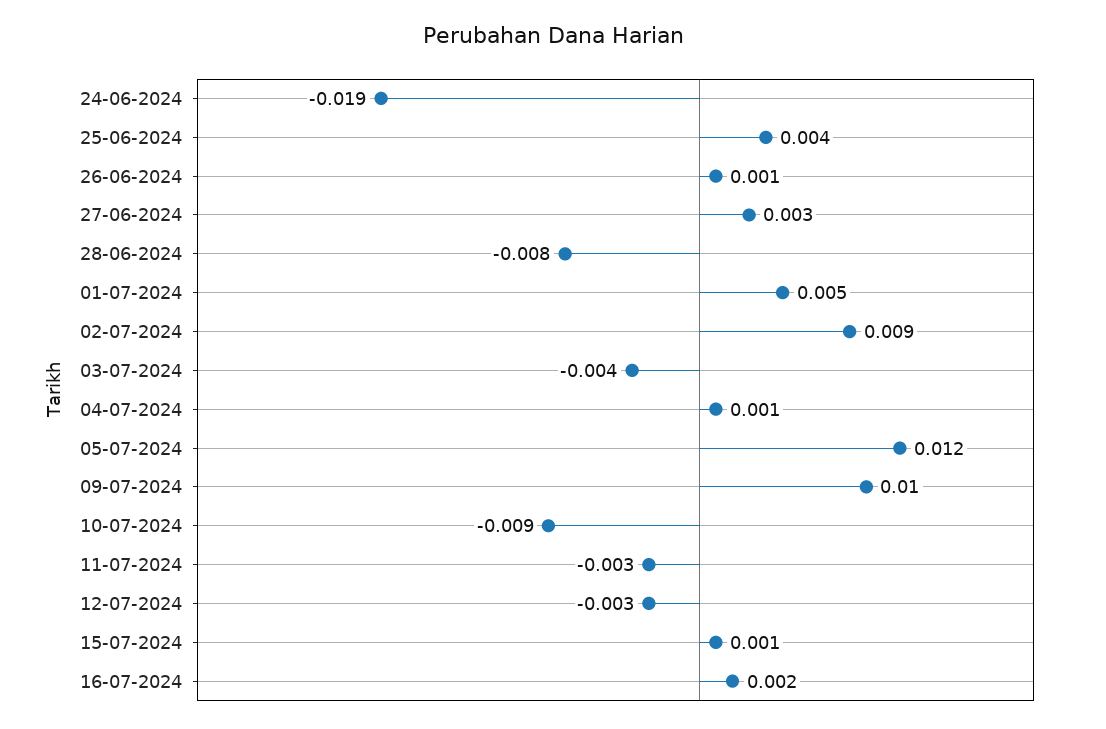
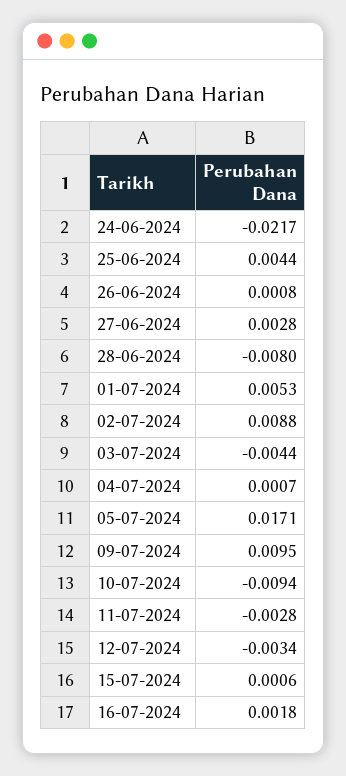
  {
-   "24-06-2024": -0.019,
+   "24-06-2024": -0.0217,
    "25-06-2024": 0.0044,
    "26-06-2024": 0.0008,
    "27-06-2024": 0.0028,
    "28-06-2024": -0.008,
    "01-07-2024": 0.0053,
    "02-07-2024": 0.0088,
    "03-07-2024": -0.0044,
    "04-07-2024": 0.0007,
-   "05-07-2024": 0.012,
+   "05-07-2024": 0.0171,
    "09-07-2024": 0.0095,
    "10-07-2024": -0.0094,
    "11-07-2024": -0.0028,
    "12-07-2024": -0.0034,
    "15-07-2024": 0.0006,
    "16-07-2024": 0.0018
  }

